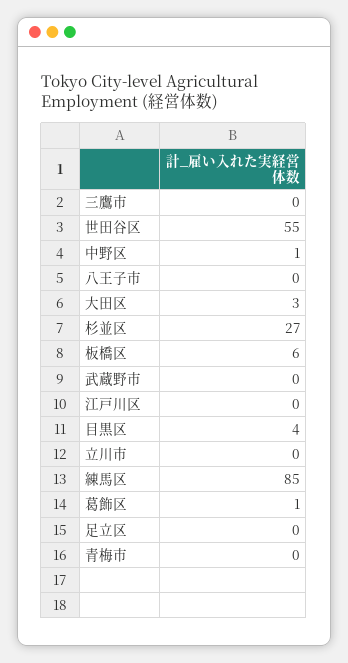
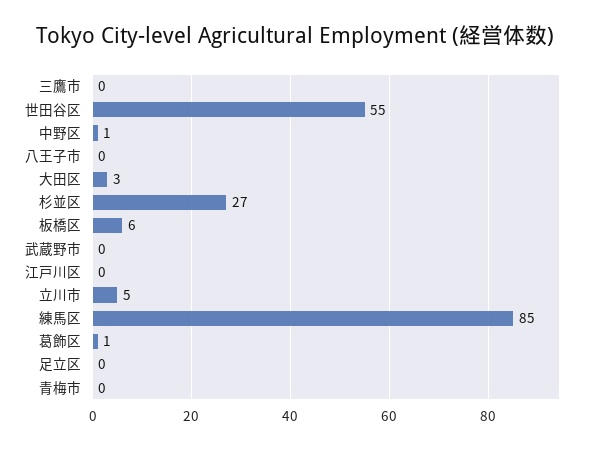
  {
    "三鷹市": 0,
    "世田谷区": 55,
    "中野区": 1,
    "八王子市": 0,
    "大田区": 3,
    "杉並区": 27,
    "板橋区": 6,
    "武蔵野市": 0,
    "江戸川区": 0,
-   "目黒区": 4,
-   "立川市": 0,
+   "立川市": 5,
    "練馬区": 85,
    "葛飾区": 1,
    "足立区": 0,
    "青梅市": 0
  }

